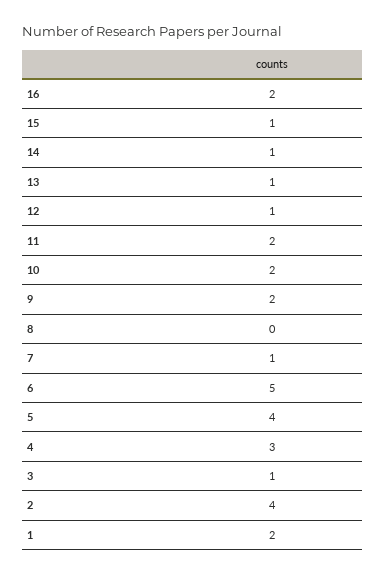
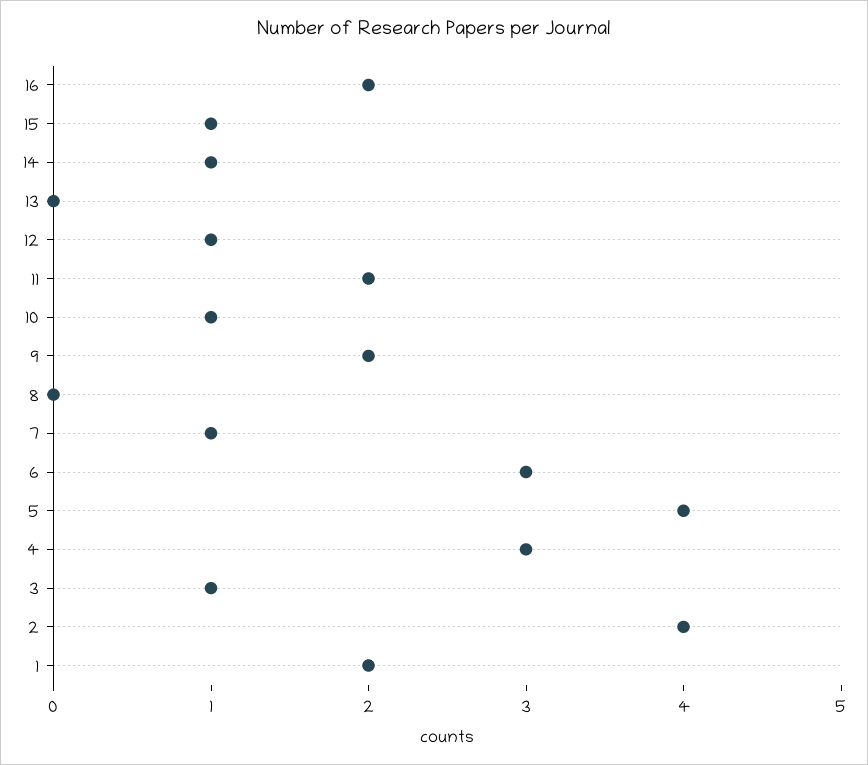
  {
    "16": 2,
    "15": 1,
    "14": 1,
-   "13": 1,
+   "13": 0,
    "12": 1,
    "11": 2,
-   "10": 2,
+   "10": 1,
    "9": 2,
    "8": 0,
    "7": 1,
-   "6": 5,
+   "6": 3,
    "5": 4,
    "4": 3,
    "3": 1,
    "2": 4,
    "1": 2
  }

